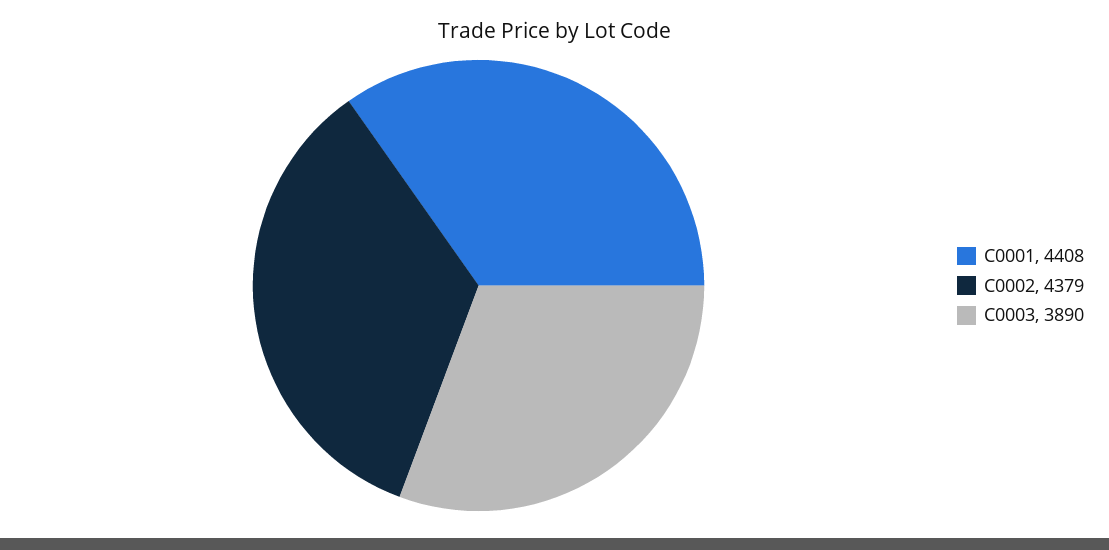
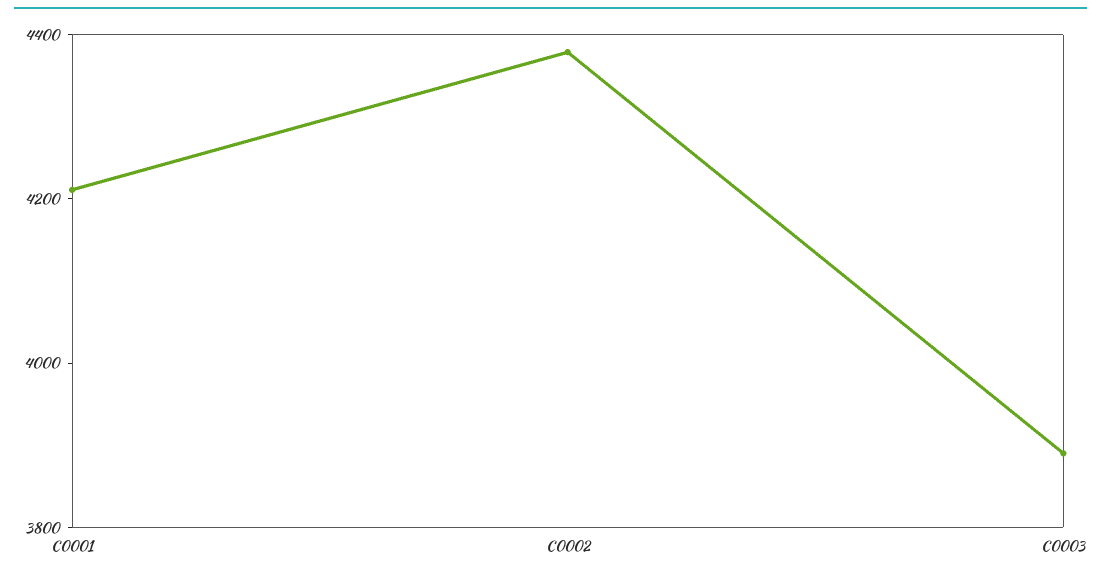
  {
-   "C0001": 4408,
+   "C0001": 4200,
    "C0002": 4379,
    "C0003": 3890
  }

